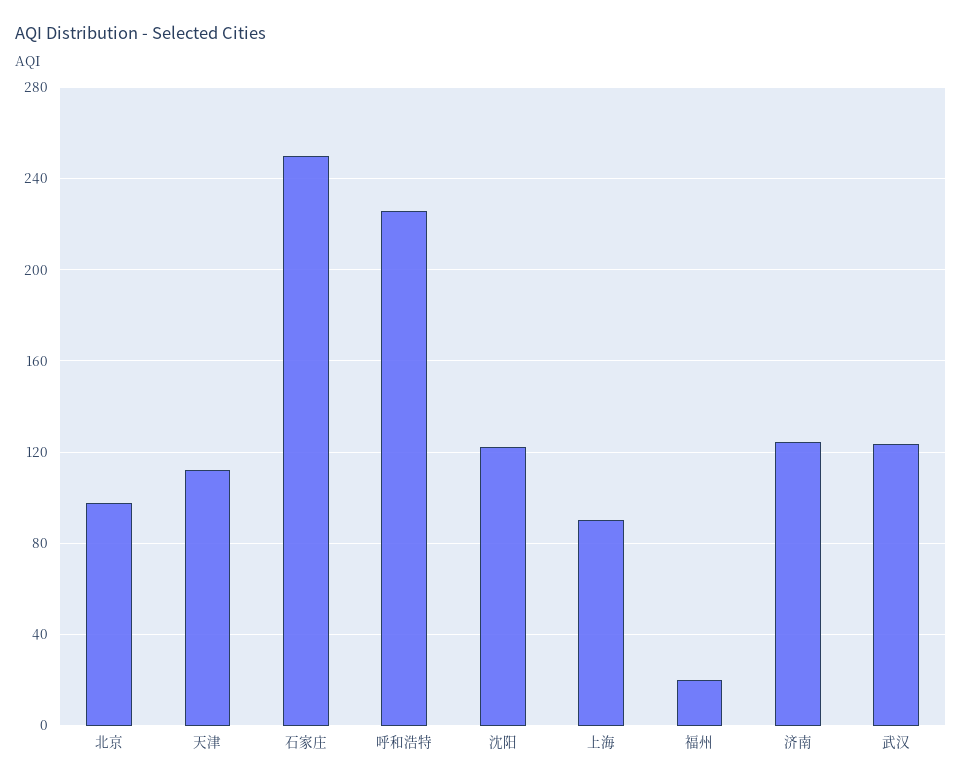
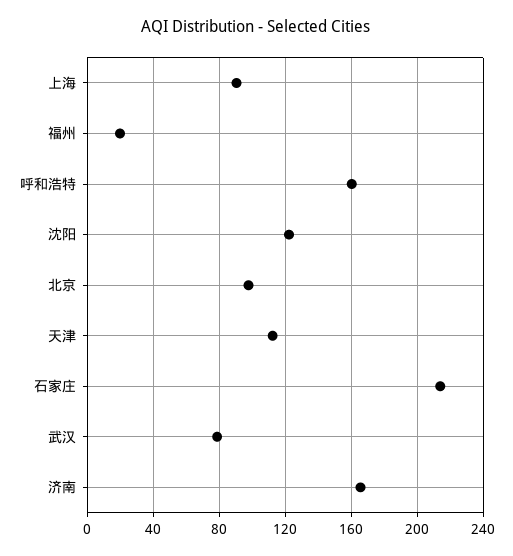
  {
    "北京": 100,
    "天津": 110,
-   "石家庄": 250,
+   "石家庄": 215,
-   "呼和浩特": 225,
+   "呼和浩特": 160,
    "沈阳": 120,
    "上海": 90,
    "福州": 20,
-   "济南": 125,
+   "济南": 165,
-   "武汉": 125
+   "武汉": 80
  }

